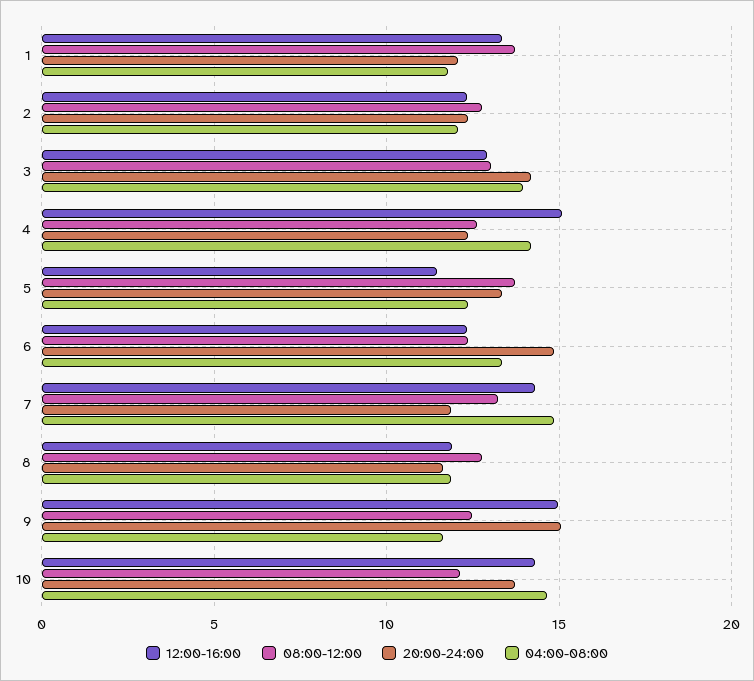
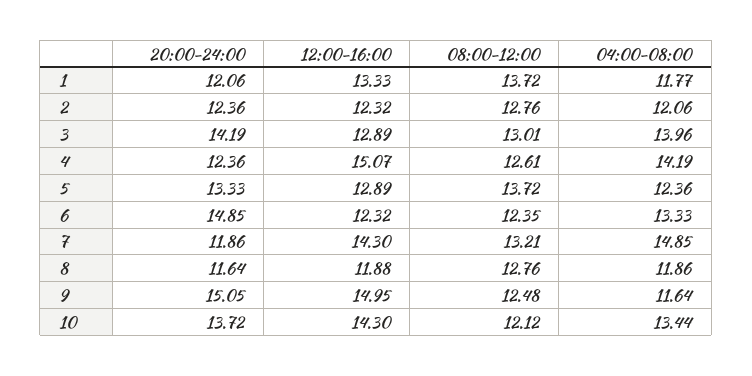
  {
    "12:00-16:00": {
      "1": 13.33,
      "2": 12.32,
      "3": 12.89,
      "4": 15.07,
-     "5": 11.5,
+     "5": 12.89,
      "6": 12.32,
      "7": 14.3,
      "8": 11.88,
      "9": 14.95,
      "10": 14.3
    },
    "08:00-12:00": {
      "1": 13.72,
      "2": 12.76,
      "3": 13.01,
      "4": 12.61,
      "5": 13.72,
      "6": 12.35,
      "7": 13.21,
      "8": 12.76,
      "9": 12.48,
      "10": 12.12
    },
    "20:00-24:00": {
      "1": 12.06,
      "2": 12.36,
      "3": 14.19,
      "4": 12.36,
      "5": 13.33,
      "6": 14.85,
      "7": 11.86,
      "8": 11.64,
      "9": 15.05,
      "10": 13.72
    },
    "04:00-08:00": {
      "1": 11.77,
      "2": 12.06,
      "3": 13.96,
      "4": 14.19,
      "5": 12.36,
      "6": 13.33,
      "7": 14.85,
      "8": 11.86,
      "9": 11.64,
-     "10": 14.5
+     "10": 13.44
    }
  }

